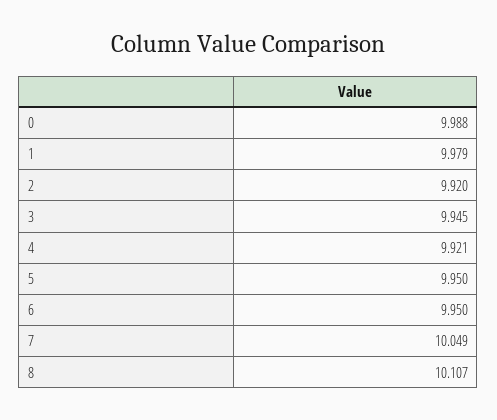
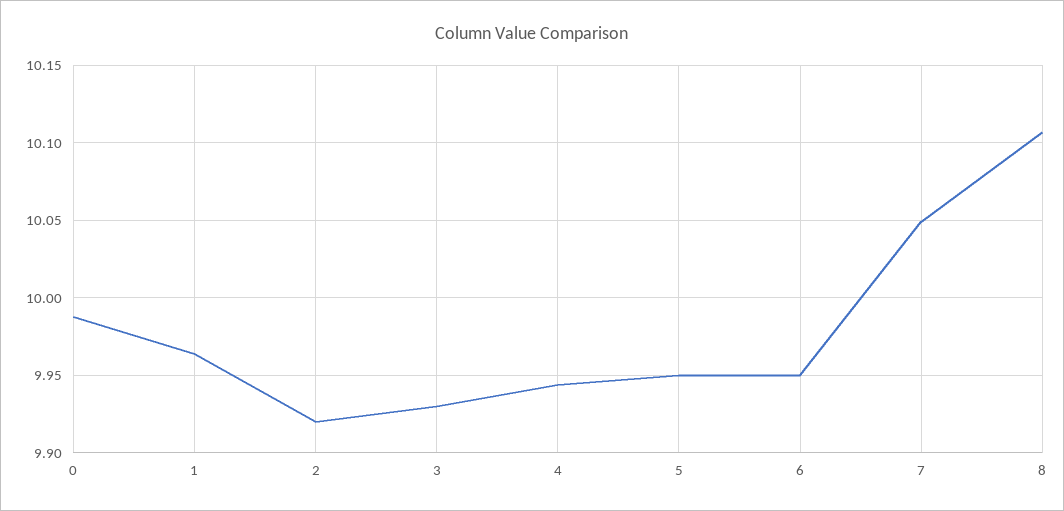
  {
    "0": 9.988,
-   "1": 9.979,
+   "1": 9.965,
    "2": 9.92,
-   "3": 9.945,
+   "3": 9.93,
-   "4": 9.921,
+   "4": 9.945,
    "5": 9.95,
    "6": 9.95,
    "7": 10.049,
    "8": 10.107
  }

